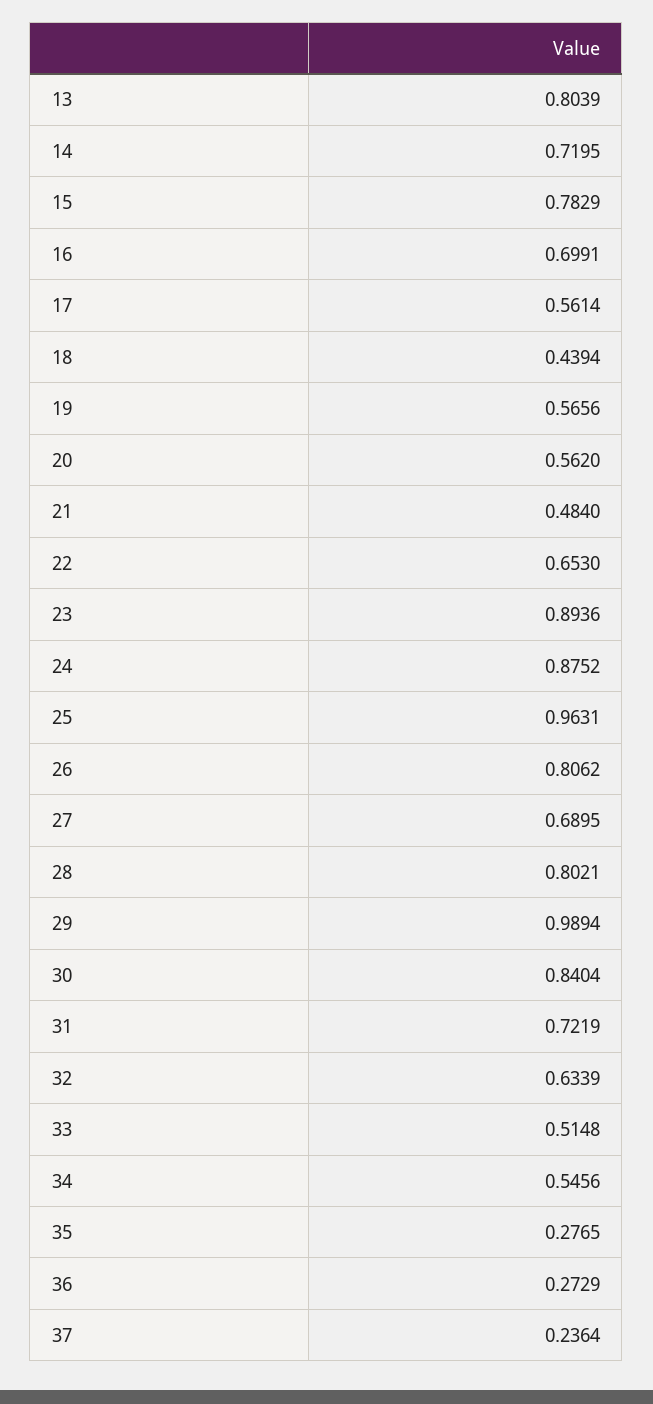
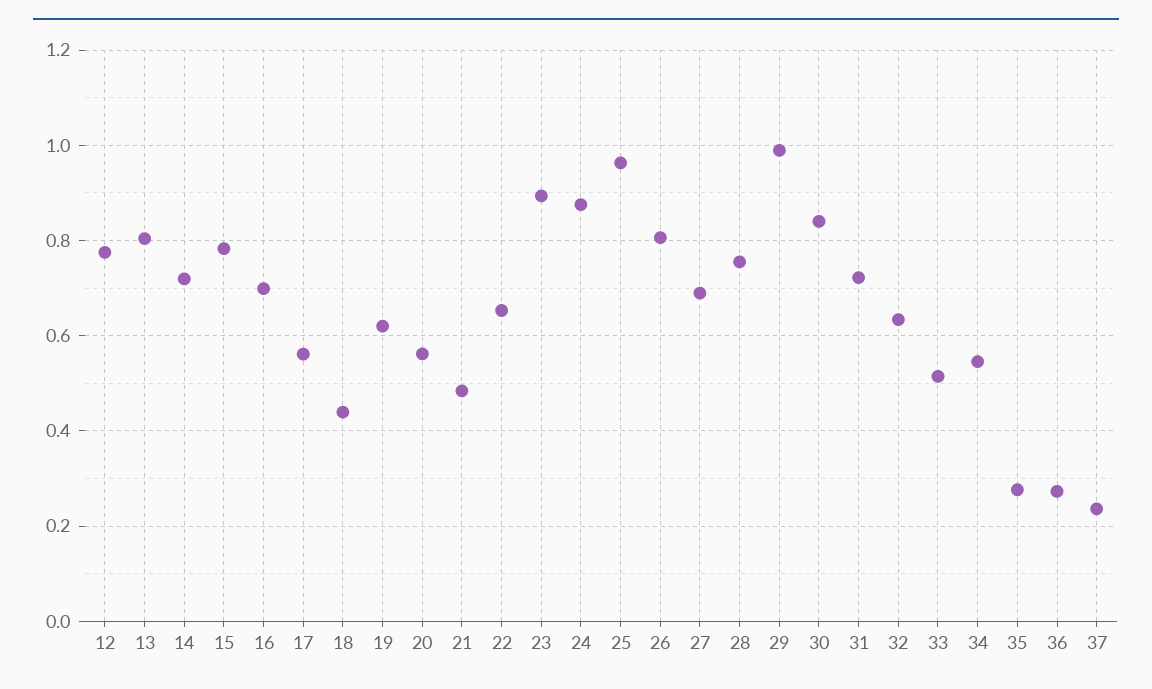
  {
    "13": 0.8039,
    "14": 0.7195,
    "15": 0.7829,
    "16": 0.6991,
    "17": 0.5614,
    "18": 0.4394,
-   "19": 0.5656,
+   "19": 0.62,
    "20": 0.562,
    "21": 0.484,
    "22": 0.653,
    "23": 0.8936,
    "24": 0.8752,
    "25": 0.9631,
    "26": 0.8062,
    "27": 0.6895,
-   "28": 0.8021,
+   "28": 0.76,
    "29": 0.9894,
    "30": 0.8404,
    "31": 0.7219,
    "32": 0.6339,
    "33": 0.5148,
    "34": 0.5456,
    "35": 0.2765,
    "36": 0.2729,
-   "37": 0.2364
+   "37": 0.2364,
+   "12": 0.78
  }

